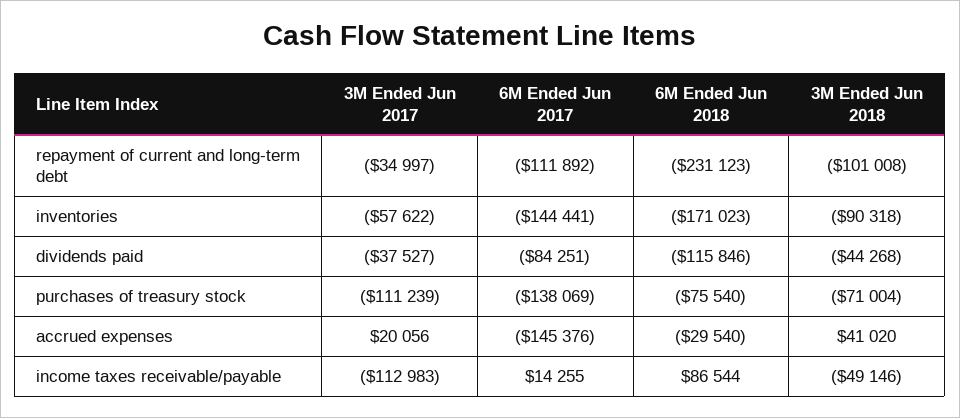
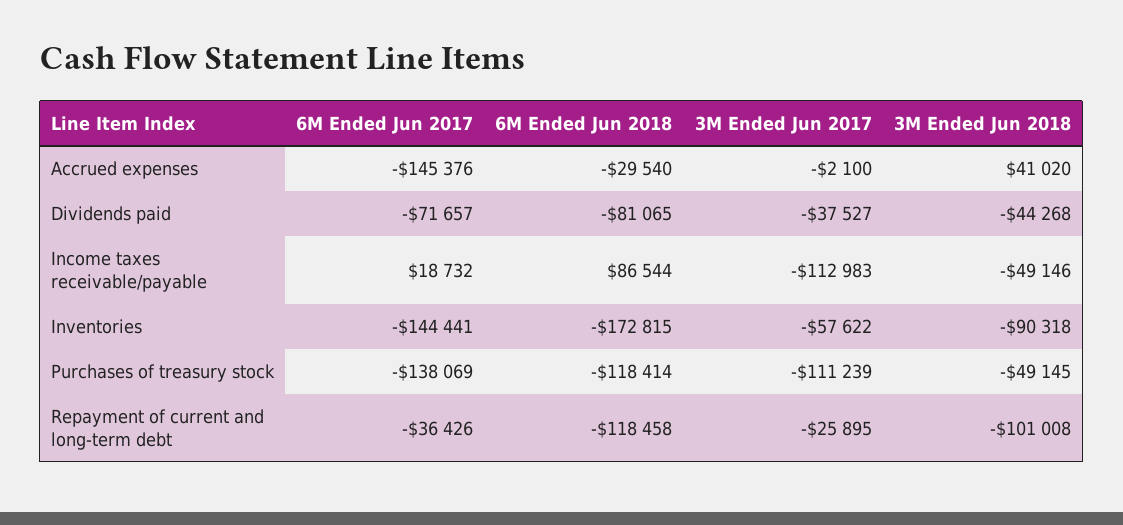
  {
    "3M Ended Jun 2017": {
-     "repayment of current and long-term debt": -34997,
+     "repayment of current and long-term debt": -25895,
      "inventories": -57622,
      "dividends paid": -37527,
      "purchases of treasury stock": -111239,
-     "accrued expenses": 20056,
+     "accrued expenses": -2100,
      "income taxes receivable/payable": -112983
    },
    "6M Ended Jun 2017": {
-     "repayment of current and long-term debt": -111892,
+     "repayment of current and long-term debt": -36426,
      "inventories": -144441,
-     "dividends paid": -84251,
+     "dividends paid": -71657,
      "purchases of treasury stock": -138069,
      "accrued expenses": -145376,
-     "income taxes receivable/payable": 14255
+     "income taxes receivable/payable": 18732
    },
    "6M Ended Jun 2018": {
-     "repayment of current and long-term debt": -231123,
+     "repayment of current and long-term debt": -118458,
-     "inventories": -171023,
+     "inventories": -172815,
-     "dividends paid": -115846,
+     "dividends paid": -81065,
-     "purchases of treasury stock": -75540,
+     "purchases of treasury stock": -118414,
      "accrued expenses": -29540,
      "income taxes receivable/payable": 86544
    },
    "3M Ended Jun 2018": {
      "repayment of current and long-term debt": -101008,
      "inventories": -90318,
      "dividends paid": -44268,
-     "purchases of treasury stock": -71004,
+     "purchases of treasury stock": -49145,
      "accrued expenses": 41020,
      "income taxes receivable/payable": -49146
    }
  }

